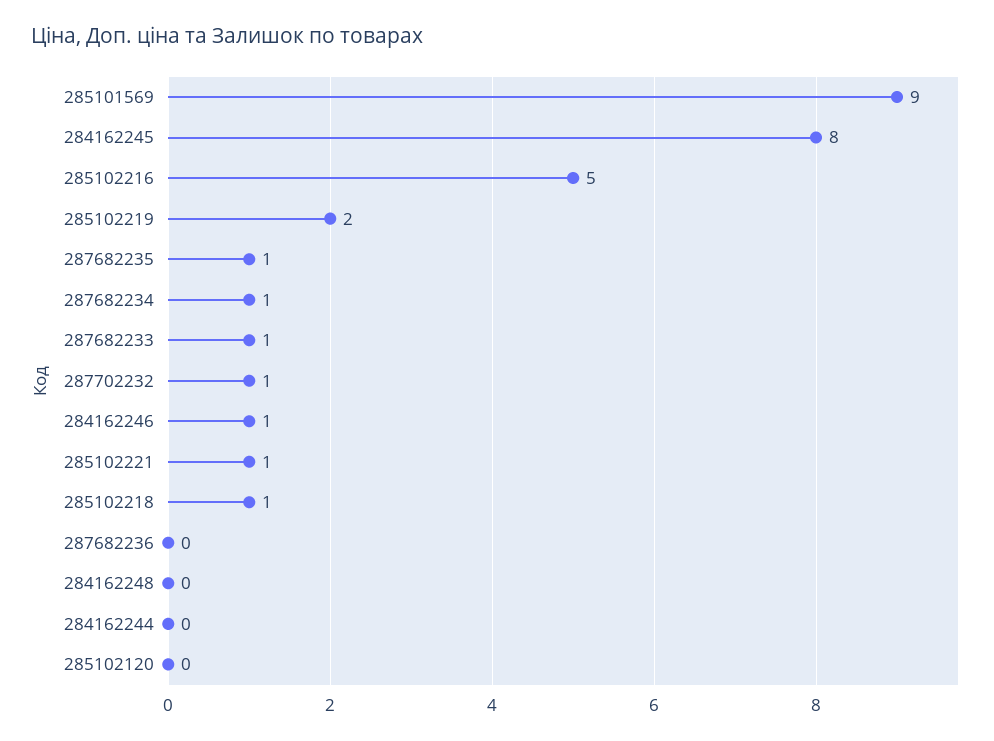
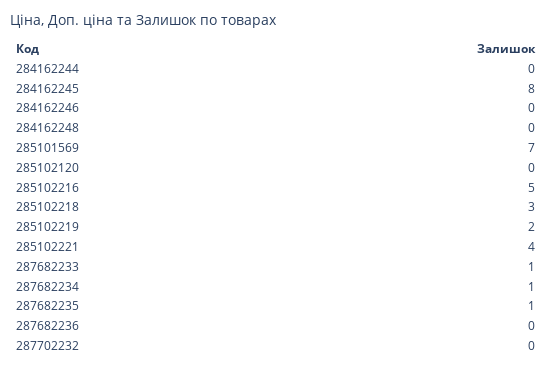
  {
-   "285101569": 9,
+   "285101569": 7,
    "284162245": 8,
    "285102216": 5,
    "285102219": 2,
    "287682235": 1,
    "287682234": 1,
    "287682233": 1,
-   "287702232": 1,
+   "287702232": 0,
-   "284162246": 1,
+   "284162246": 0,
-   "285102221": 1,
+   "285102221": 4,
-   "285102218": 1,
+   "285102218": 3,
    "287682236": 0,
    "284162248": 0,
    "284162244": 0,
    "285102120": 0
  }

